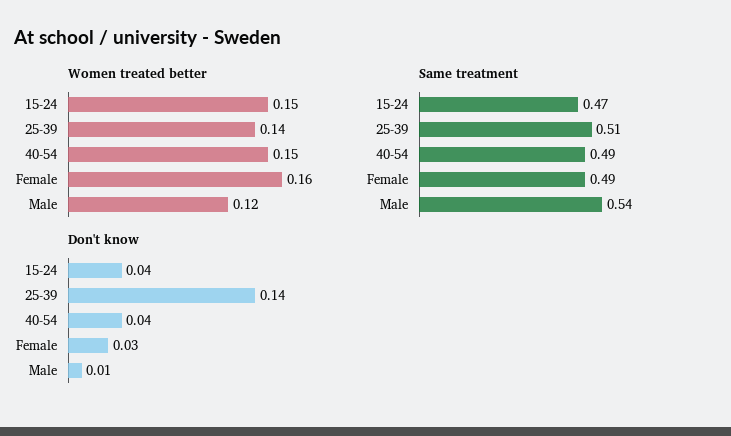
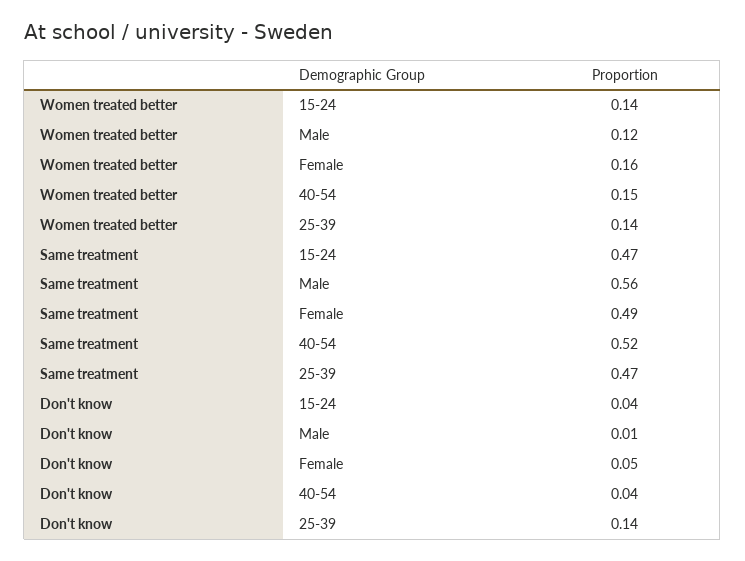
  {
    "Women treated better": {
-     "15-24": 0.15,
+     "15-24": 0.14,
      "25-39": 0.14,
      "40-54": 0.15,
      "Female": 0.16,
      "Male": 0.12
    },
    "Same treatment": {
      "15-24": 0.47,
-     "25-39": 0.51,
+     "25-39": 0.47,
-     "40-54": 0.49,
+     "40-54": 0.52,
      "Female": 0.49,
-     "Male": 0.54
+     "Male": 0.56
    },
    "Don't know": {
      "15-24": 0.04,
      "25-39": 0.14,
      "40-54": 0.04,
-     "Female": 0.03,
+     "Female": 0.05,
      "Male": 0.01
    }
  }

